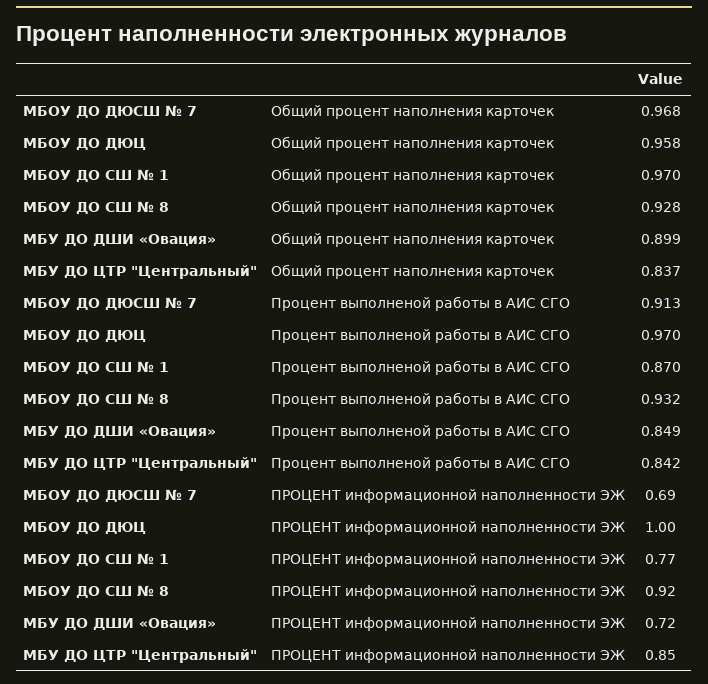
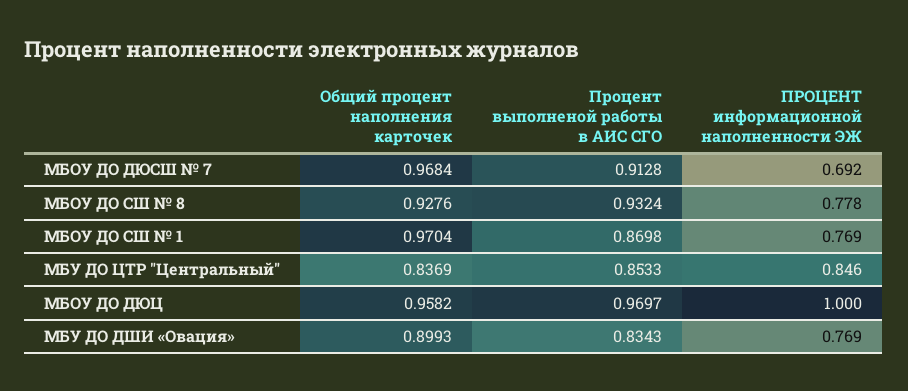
  {
    "МБОУ ДО ДЮСШ № 7": {
      "Общий процент наполнения карточек": 0.9684,
      "Процент выполненой работы в АИС СГО": 0.9128,
      "ПРОЦЕНТ информационной наполненности ЭЖ": 0.692
    },
    "МБОУ ДО ДЮЦ": {
      "Общий процент наполнения карточек": 0.9582,
      "Процент выполненой работы в АИС СГО": 0.9697,
      "ПРОЦЕНТ информационной наполненности ЭЖ": 1
    },
    "МБОУ ДО СШ № 1": {
      "Общий процент наполнения карточек": 0.9704,
      "Процент выполненой работы в АИС СГО": 0.8698,
      "ПРОЦЕНТ информационной наполненности ЭЖ": 0.769
    },
    "МБОУ ДО СШ № 8": {
      "Общий процент наполнения карточек": 0.9276,
      "Процент выполненой работы в АИС СГО": 0.9324,
-     "ПРОЦЕНТ информационной наполненности ЭЖ": 0.92
+     "ПРОЦЕНТ информационной наполненности ЭЖ": 0.778
    },
    "МБУ ДО ДШИ «Овация»": {
      "Общий процент наполнения карточек": 0.8993,
-     "Процент выполненой работы в АИС СГО": 0.849,
+     "Процент выполненой работы в АИС СГО": 0.8343,
-     "ПРОЦЕНТ информационной наполненности ЭЖ": 0.72
+     "ПРОЦЕНТ информационной наполненности ЭЖ": 0.769
    },
    "МБУ ДО ЦТР \"Центральный\"": {
      "Общий процент наполнения карточек": 0.8369,
-     "Процент выполненой работы в АИС СГО": 0.842,
+     "Процент выполненой работы в АИС СГО": 0.8533,
      "ПРОЦЕНТ информационной наполненности ЭЖ": 0.846
    }
  }

